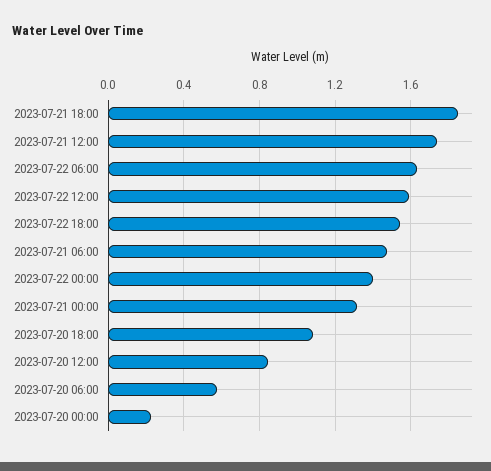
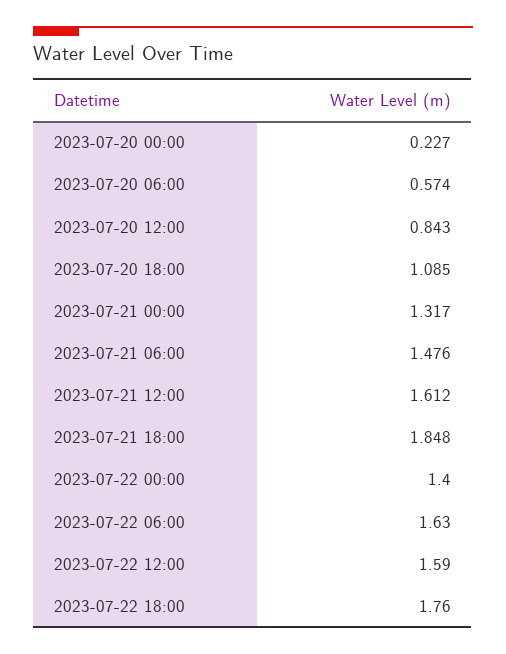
  {
    "2023-07-21 18:00": 1.848,
-   "2023-07-21 12:00": 1.75,
+   "2023-07-21 12:00": 1.612,
    "2023-07-22 06:00": 1.63,
    "2023-07-22 12:00": 1.59,
-   "2023-07-22 18:00": 1.55,
+   "2023-07-22 18:00": 1.76,
    "2023-07-21 06:00": 1.476,
    "2023-07-22 00:00": 1.4,
    "2023-07-21 00:00": 1.317,
    "2023-07-20 18:00": 1.085,
    "2023-07-20 12:00": 0.843,
    "2023-07-20 06:00": 0.574,
    "2023-07-20 00:00": 0.227
  }

